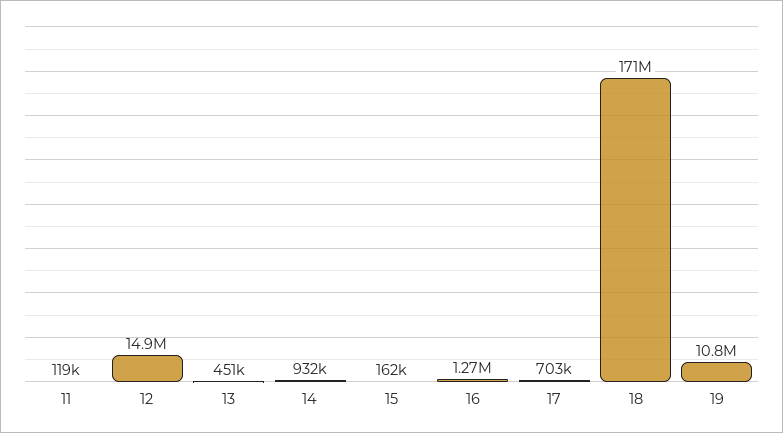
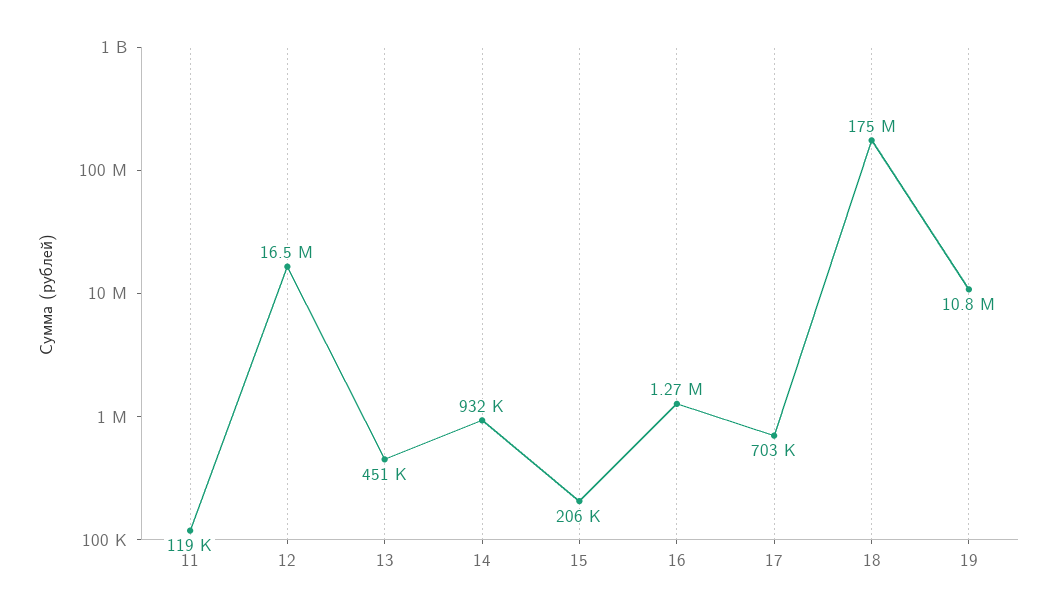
  {
    "11": 119000,
-   "12": 14900000,
+   "12": 16500000,
    "13": 451000,
    "14": 932000,
-   "15": 162000,
+   "15": 206000,
    "16": 1270000,
    "17": 703000,
-   "18": 171000000,
+   "18": 175000000,
    "19": 10800000
  }

